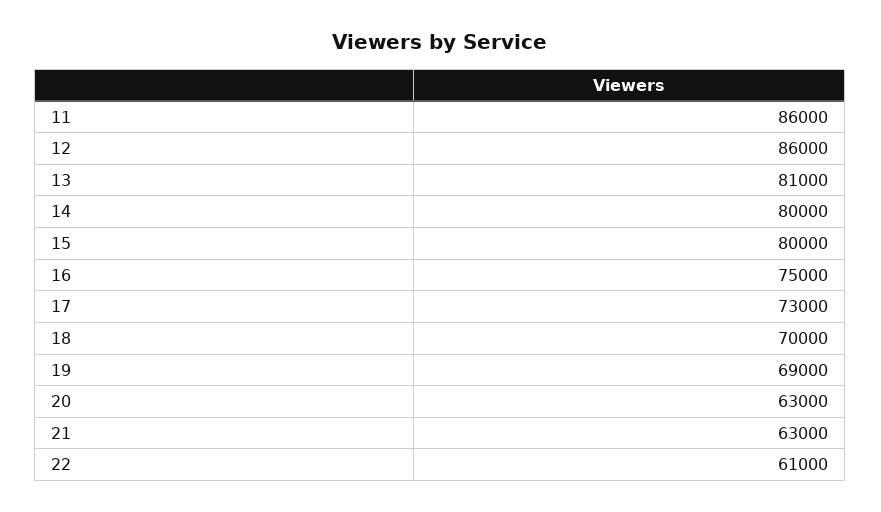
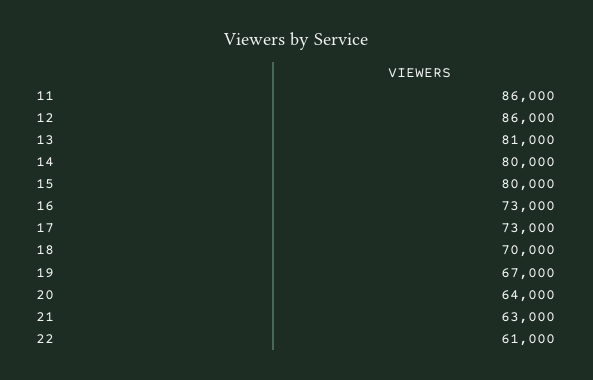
  {
    "11": 86000,
    "12": 86000,
    "13": 81000,
    "14": 80000,
    "15": 80000,
-   "16": 75000,
+   "16": 73000,
    "17": 73000,
    "18": 70000,
-   "19": 69000,
+   "19": 67000,
-   "20": 63000,
+   "20": 64000,
    "21": 63000,
    "22": 61000
  }

